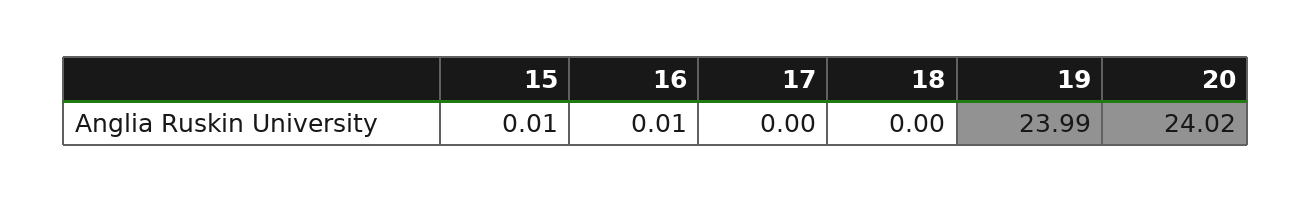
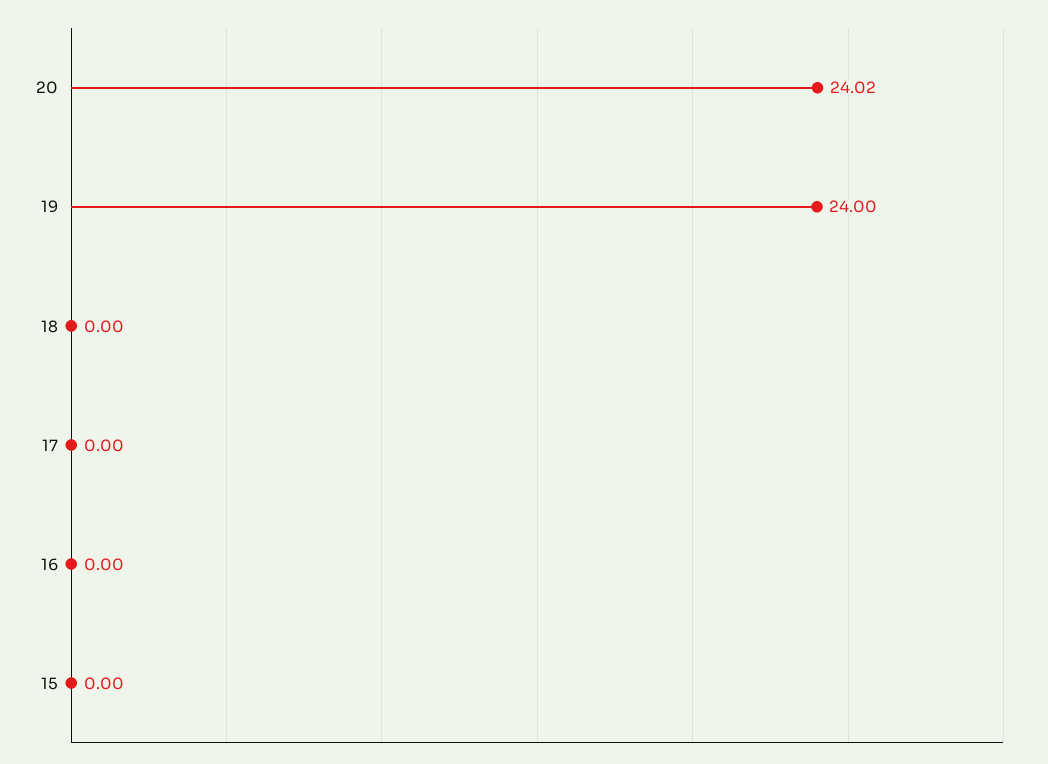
  {
-   "15": 0.01,
+   "15": 0,
-   "16": 0.01,
+   "16": 0,
    "17": 0,
    "18": 0,
-   "19": 23.99,
+   "19": 24,
    "20": 24.02
  }

